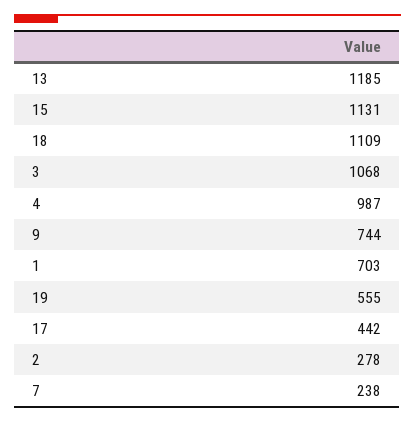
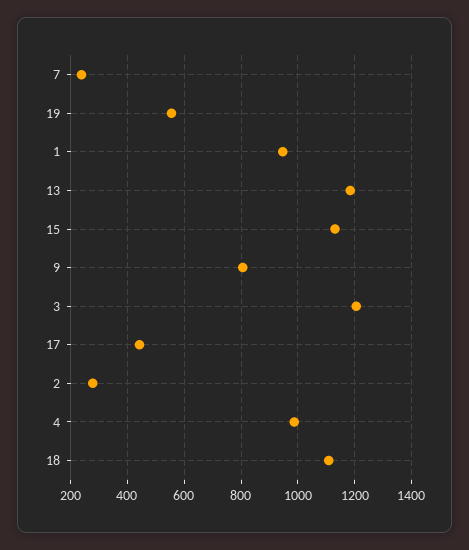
  {
    "13": 1185,
    "15": 1131,
    "18": 1109,
-   "3": 1068,
+   "3": 1200,
    "4": 987,
-   "9": 744,
+   "9": 800,
-   "1": 703,
+   "1": 950,
    "19": 555,
    "17": 442,
    "2": 278,
    "7": 238
  }

